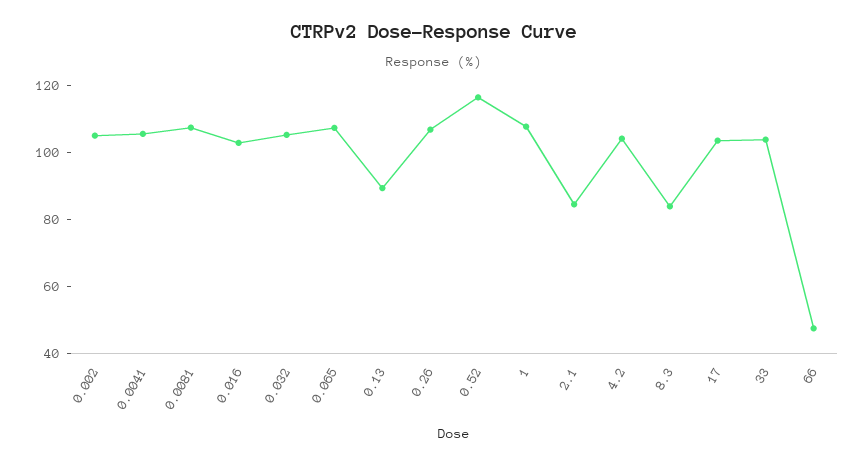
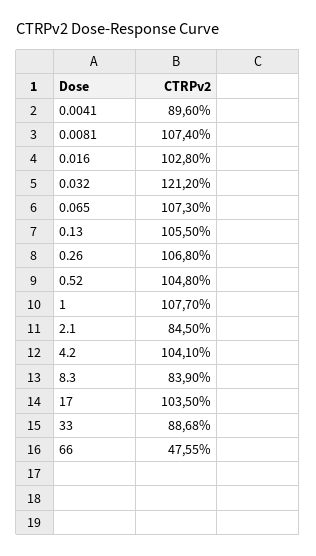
  {
-   "0.002": 105,
-   "0.0041": 105,
+   "0.0041": 89.6,
    "0.0081": 107.4,
    "0.016": 102.8,
-   "0.032": 105,
+   "0.032": 121.2,
    "0.065": 107.3,
-   "0.13": 90,
+   "0.13": 105.5,
    "0.26": 106.8,
-   "0.52": 115,
+   "0.52": 104.8,
    "1": 107.7,
    "2.1": 84.5,
    "4.2": 104.1,
    "8.3": 83.9,
    "17": 103.5,
-   "33": 105,
+   "33": 88.68,
    "66": 47.55
  }

